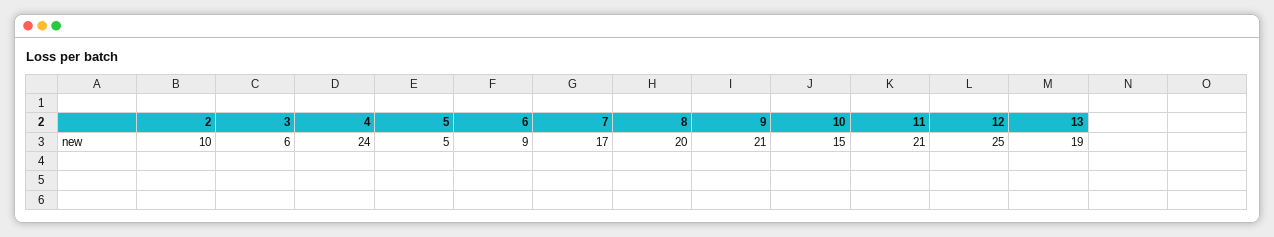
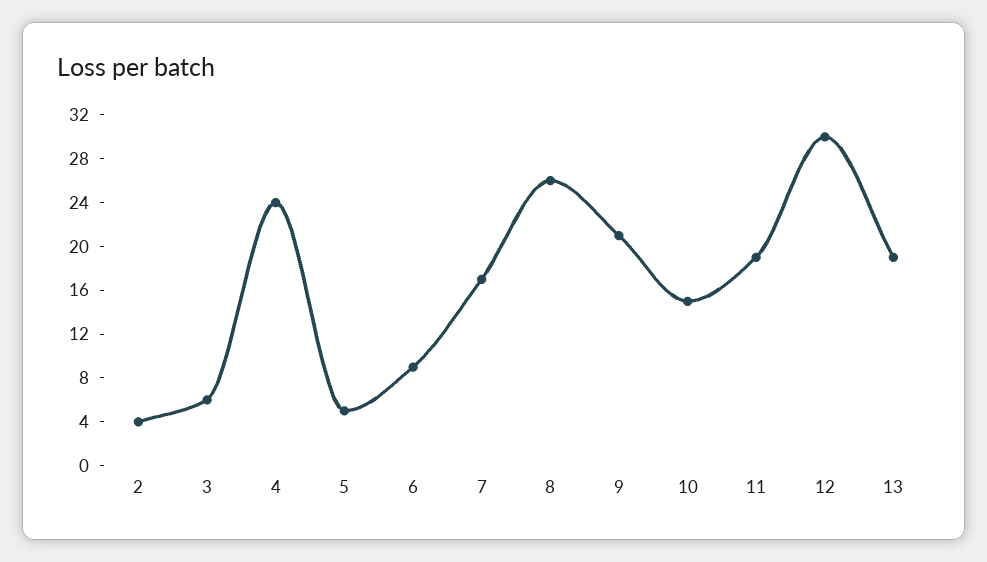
  {
-   "2": 10,
+   "2": 4,
    "3": 6,
    "4": 24,
    "5": 5,
    "6": 9,
    "7": 17,
-   "8": 20,
+   "8": 26,
    "9": 21,
    "10": 15,
-   "11": 21,
+   "11": 19,
-   "12": 25,
+   "12": 30,
    "13": 19
  }

